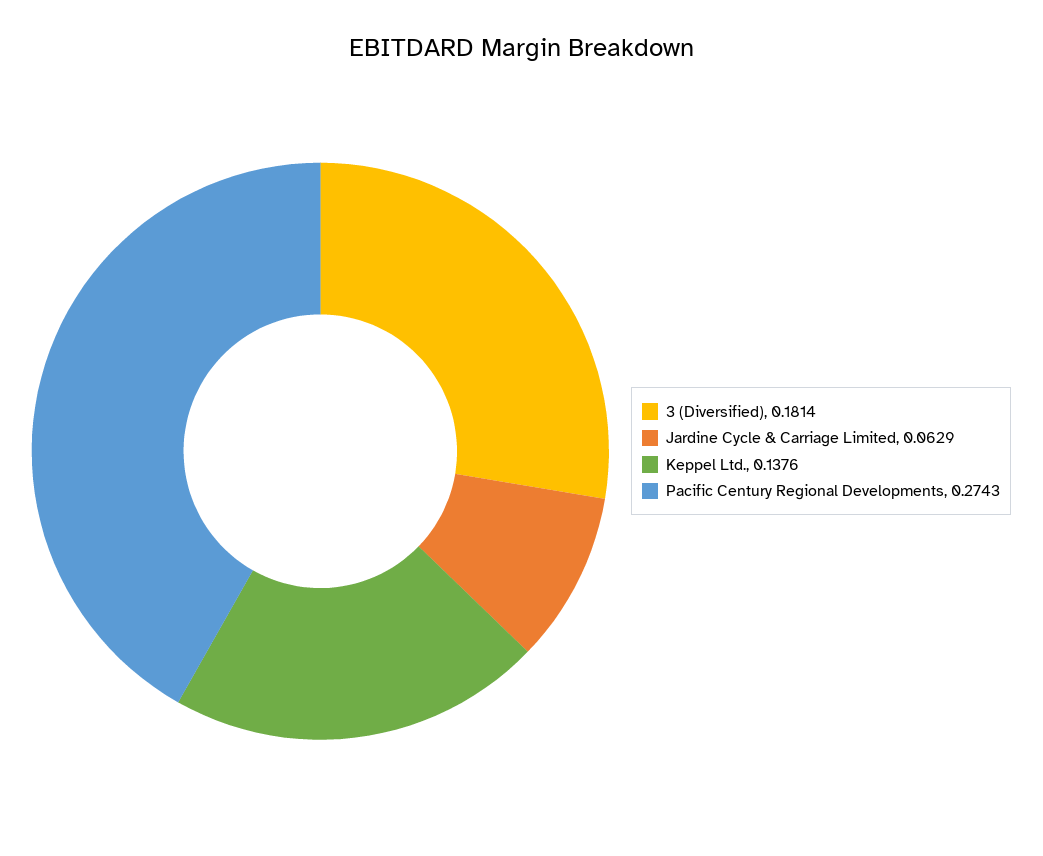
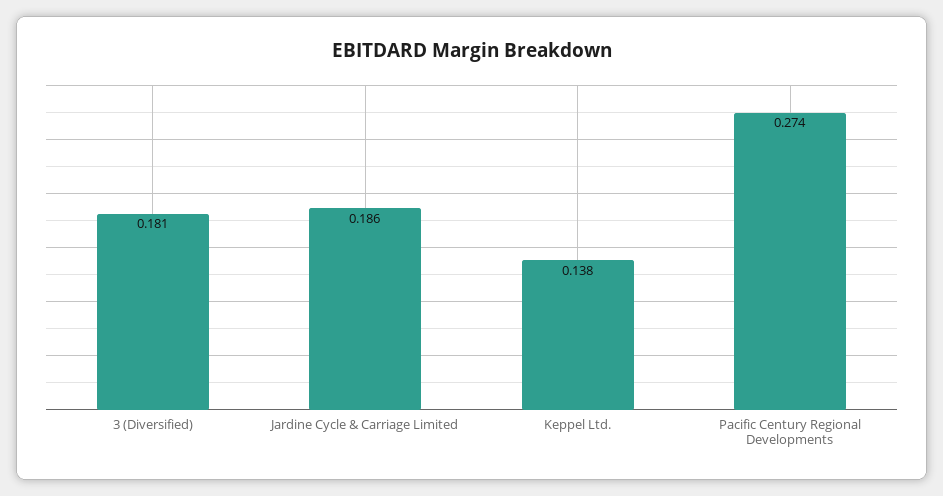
  {
    "3 (Diversified)": 0.1814,
-   "Jardine Cycle & Carriage Limited": 0.0629,
+   "Jardine Cycle & Carriage Limited": 0.186,
    "Keppel Ltd.": 0.1376,
    "Pacific Century Regional Developments": 0.2743
  }

